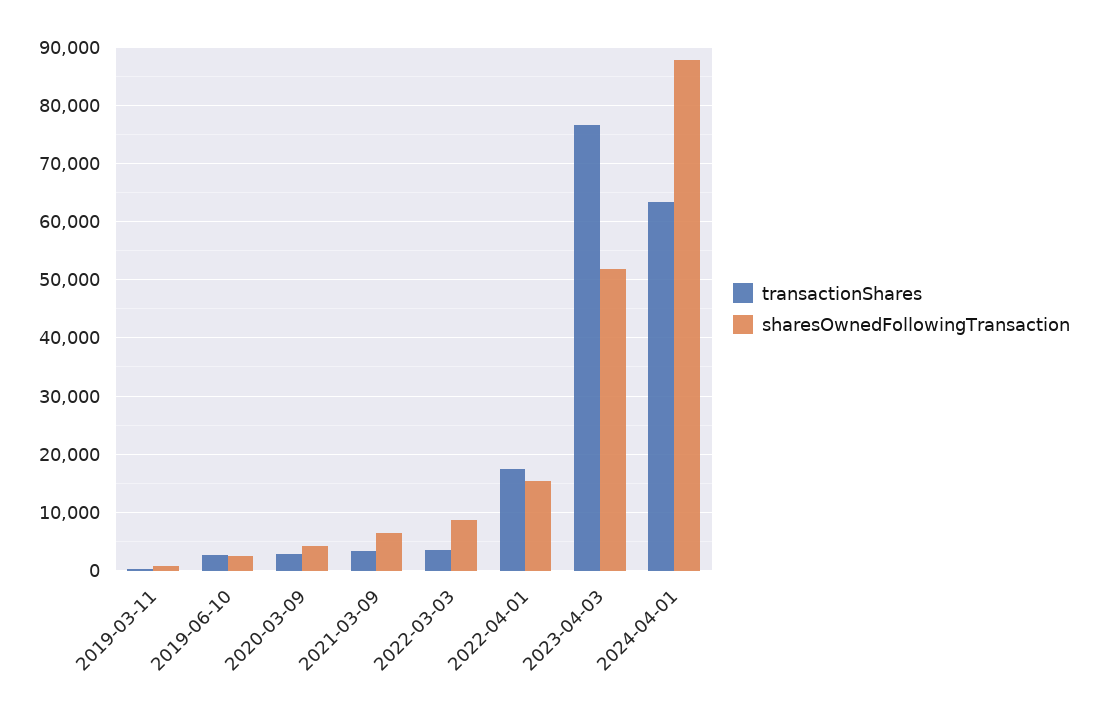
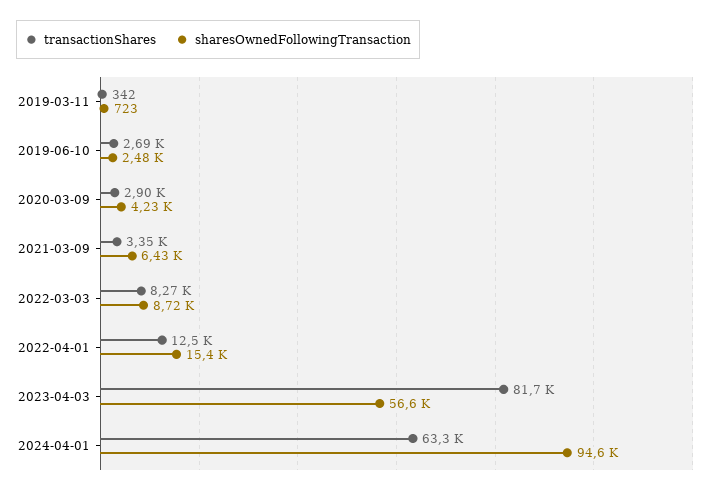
  {
    "transactionShares": {
      "2019-03-11": 342,
      "2019-06-10": 2690,
      "2020-03-09": 2900,
      "2021-03-09": 3350,
-     "2022-03-03": 4000,
+     "2022-03-03": 8270,
-     "2022-04-01": 18000,
+     "2022-04-01": 12500,
-     "2023-04-03": 76000,
+     "2023-04-03": 81700,
      "2024-04-01": 63300
    },
    "sharesOwnedFollowingTransaction": {
      "2019-03-11": 723,
      "2019-06-10": 2480,
      "2020-03-09": 4230,
      "2021-03-09": 6430,
      "2022-03-03": 8720,
      "2022-04-01": 15400,
-     "2023-04-03": 52000,
+     "2023-04-03": 56600,
-     "2024-04-01": 88000
+     "2024-04-01": 94600
    }
  }

